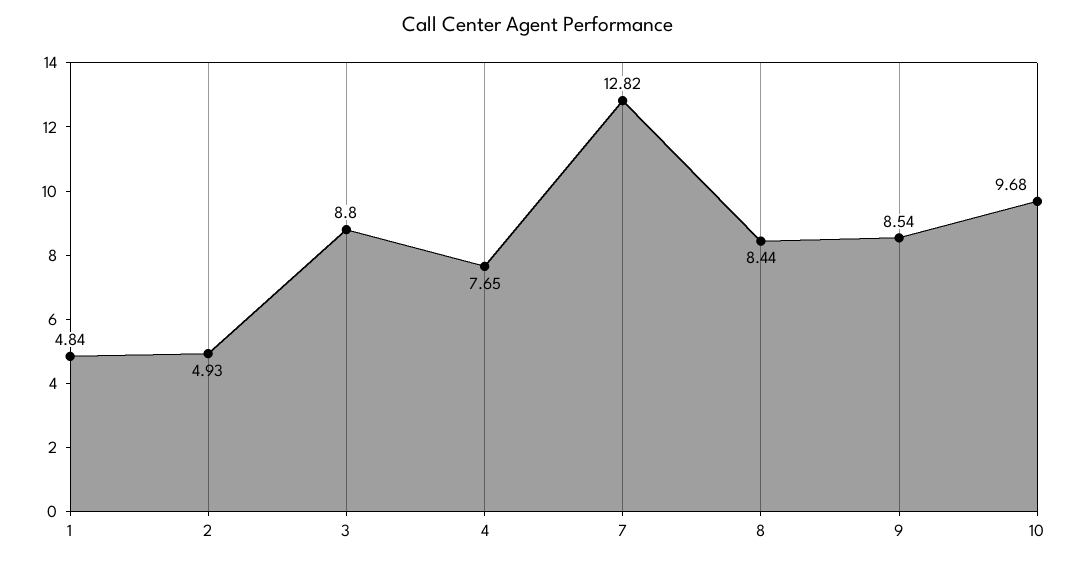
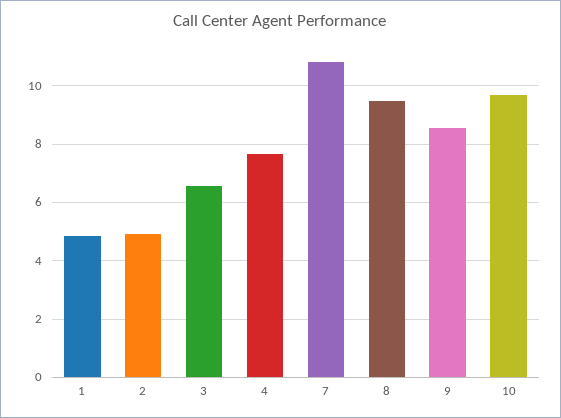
  {
    "1": 4.84,
    "2": 4.93,
-   "3": 8.8,
+   "3": 6.5,
    "4": 7.65,
-   "7": 12.82,
+   "7": 10.75,
-   "8": 8.44,
+   "8": 9.5,
    "9": 8.54,
    "10": 9.68
  }

